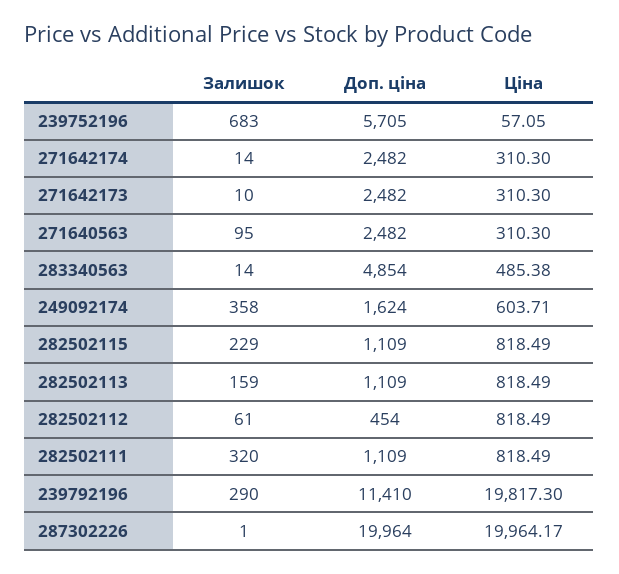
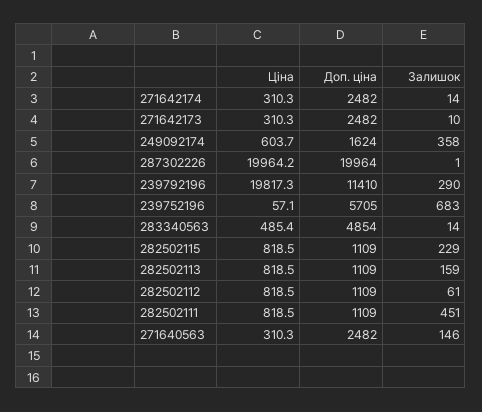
  {
    "Залишок": {
      "239752196": 683,
      "271642174": 14,
      "271642173": 10,
-     "271640563": 95,
+     "271640563": 146,
      "283340563": 14,
      "249092174": 358,
      "282502115": 229,
      "282502113": 159,
      "282502112": 61,
-     "282502111": 320,
+     "282502111": 451,
      "239792196": 290,
      "287302226": 1
    },
    "Доп. ціна": {
      "239752196": 5705,
      "271642174": 2482,
      "271642173": 2482,
      "271640563": 2482,
      "283340563": 4854,
      "249092174": 1624,
      "282502115": 1109,
      "282502113": 1109,
-     "282502112": 454,
+     "282502112": 1109,
      "282502111": 1109,
      "239792196": 11410,
      "287302226": 19964
    },
    "Ціна": {
      "239752196": 57.05,
      "271642174": 310.3,
      "271642173": 310.3,
      "271640563": 310.3,
      "283340563": 485.38,
      "249092174": 603.71,
      "282502115": 818.49,
      "282502113": 818.49,
      "282502112": 818.49,
      "282502111": 818.49,
      "239792196": 19817.3,
      "287302226": 19964.17
    }
  }

